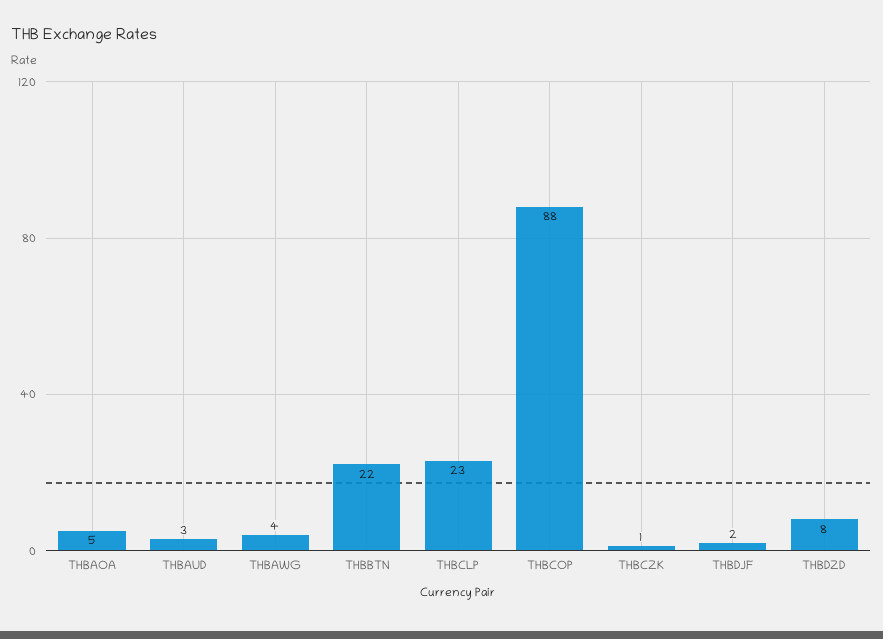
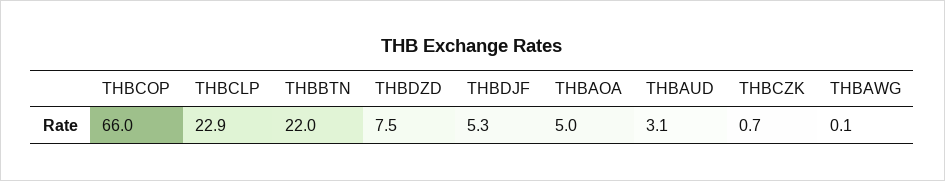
  {
    "THBAOA": 5,
    "THBAUD": 3.1,
-   "THBAWG": 4,
+   "THBAWG": 0.1,
    "THBBTN": 22,
    "THBCLP": 22.9,
-   "THBCOP": 88,
+   "THBCOP": 66,
    "THBCZK": 0.7,
-   "THBDJF": 2,
+   "THBDJF": 5.3,
    "THBDZD": 7.5
  }

